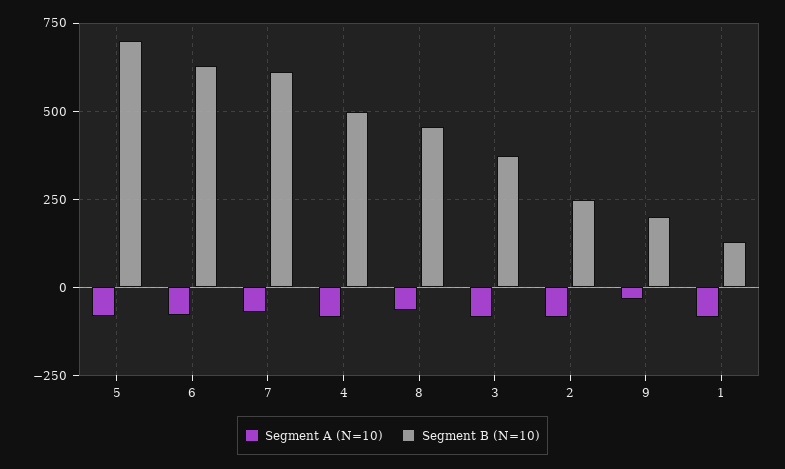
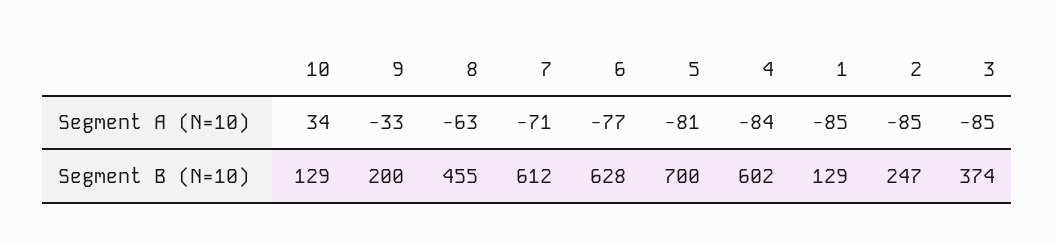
  {
    "Segment A (N=10)": {
      "5": -81,
      "6": -77,
      "7": -71,
      "4": -84,
      "8": -63,
      "3": -85,
      "2": -85,
      "9": -33,
-     "1": -85
+     "1": -85,
+     "10": 34
    },
    "Segment B (N=10)": {
      "5": 700,
      "6": 628,
      "7": 612,
-     "4": 500,
+     "4": 602,
      "8": 455,
      "3": 374,
      "2": 247,
      "9": 200,
-     "1": 129
+     "1": 129,
+     "10": 129
    }
  }

